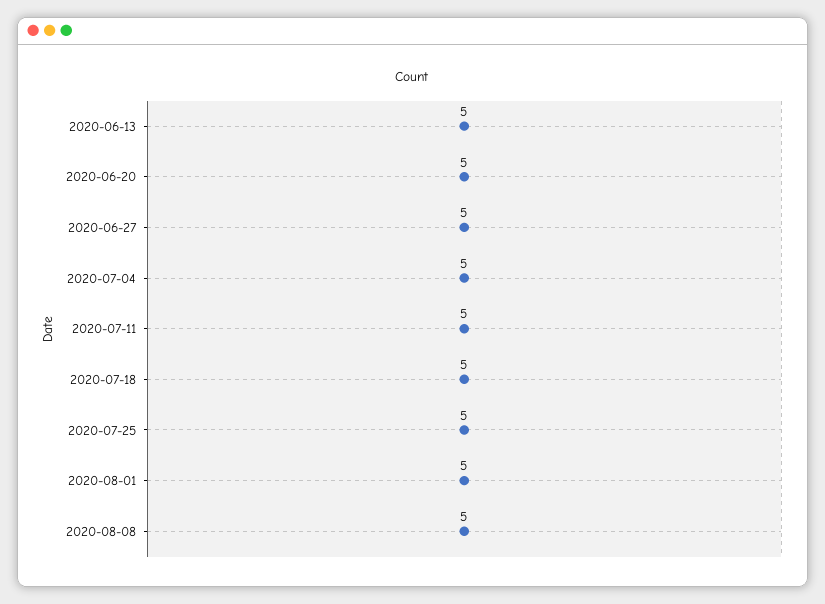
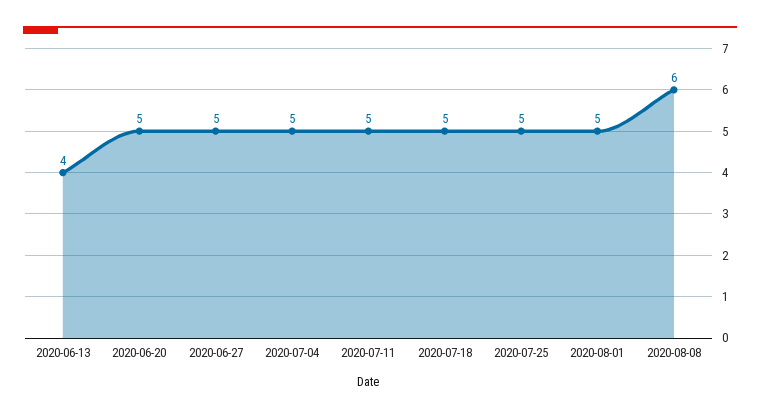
  {
-   "2020-06-13": 5,
+   "2020-06-13": 4,
    "2020-06-20": 5,
    "2020-06-27": 5,
    "2020-07-04": 5,
    "2020-07-11": 5,
    "2020-07-18": 5,
    "2020-07-25": 5,
    "2020-08-01": 5,
-   "2020-08-08": 5
+   "2020-08-08": 6
  }

